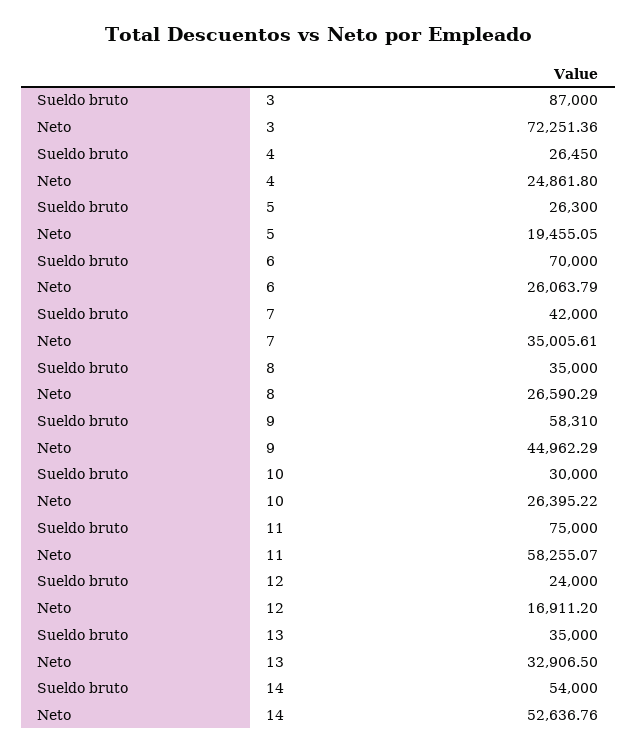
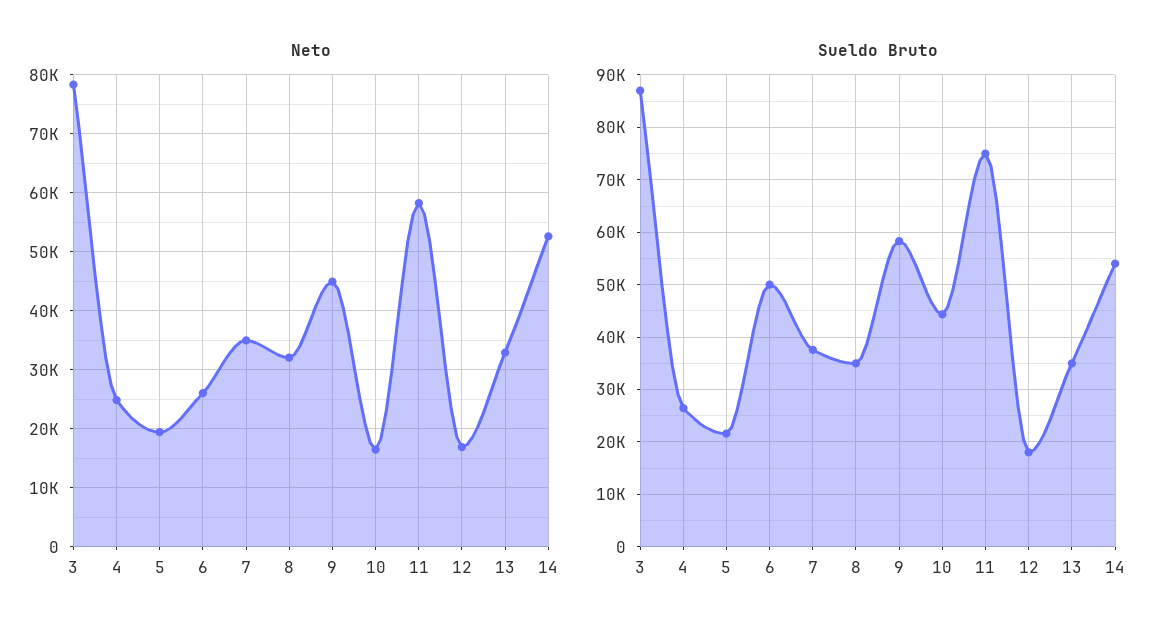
  {
    "Sueldo bruto": {
      "3": 87000,
      "4": 26450,
-     "5": 26300,
+     "5": 22000,
-     "6": 70000,
+     "6": 50000,
-     "7": 42000,
+     "7": 38000,
      "8": 35000,
      "9": 58310,
-     "10": 30000,
+     "10": 44000,
      "11": 75000,
-     "12": 24000,
+     "12": 18000,
      "13": 35000,
      "14": 54000
    },
    "Neto": {
-     "3": 72251.36,
+     "3": 78000,
      "4": 24861.8,
      "5": 19455.05,
      "6": 26063.79,
      "7": 35005.61,
-     "8": 26590.29,
+     "8": 32000,
      "9": 44962.29,
-     "10": 26395.22,
+     "10": 16000,
      "11": 58255.07,
      "12": 16911.2,
      "13": 32906.5,
      "14": 52636.76
    }
  }

